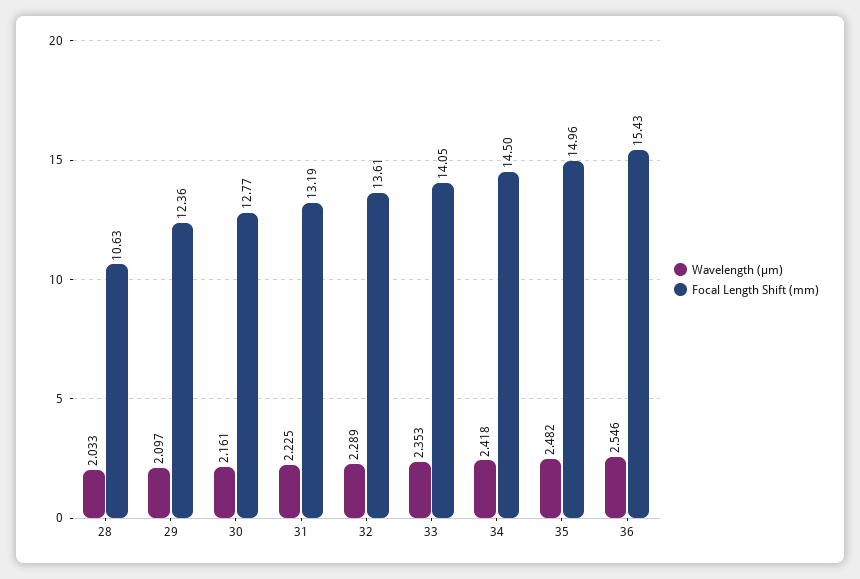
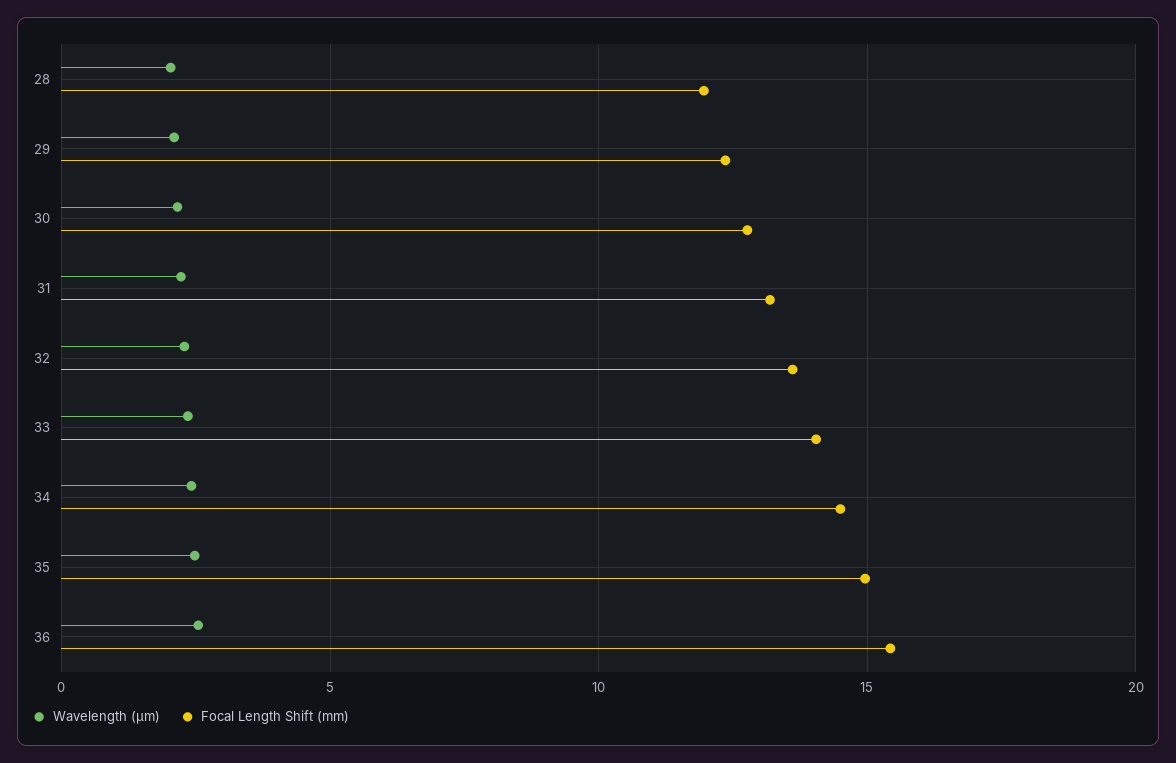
  {
    "Wavelength (µm)": {
      "28": 2.033,
      "29": 2.097,
      "30": 2.161,
      "31": 2.225,
      "32": 2.289,
      "33": 2.353,
      "34": 2.418,
      "35": 2.482,
      "36": 2.546
    },
    "Focal Length Shift (mm)": {
-     "28": 10.63,
+     "28": 12,
      "29": 12.36,
      "30": 12.77,
      "31": 13.19,
      "32": 13.61,
      "33": 14.05,
      "34": 14.5,
      "35": 14.96,
      "36": 15.43
    }
  }

